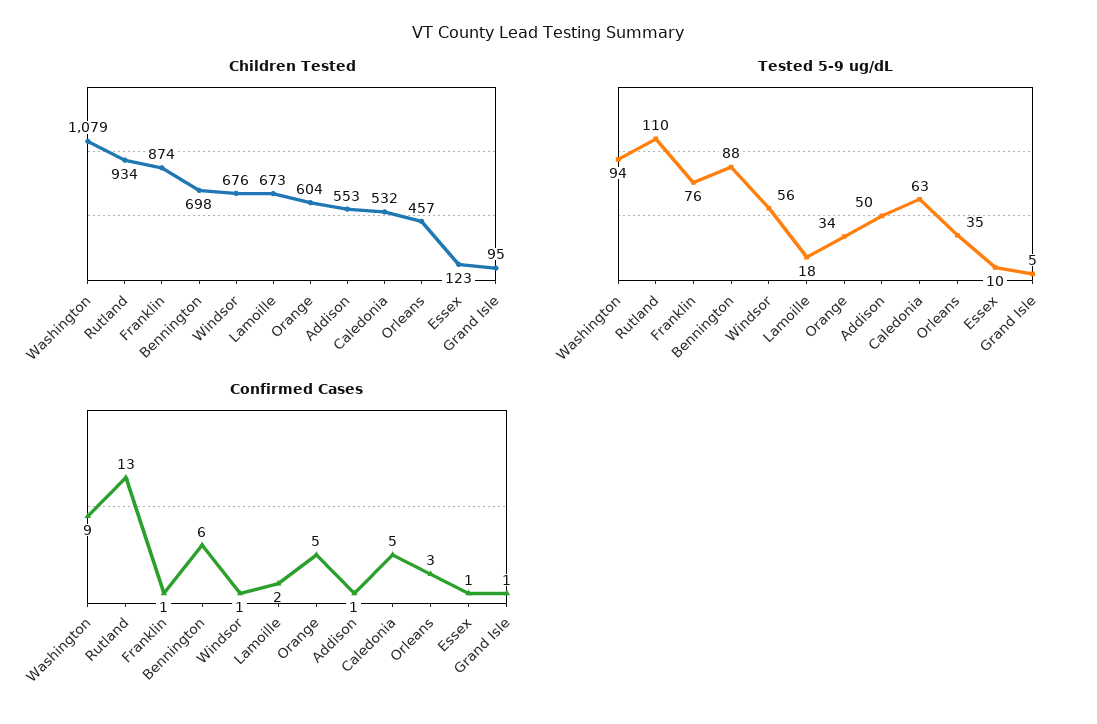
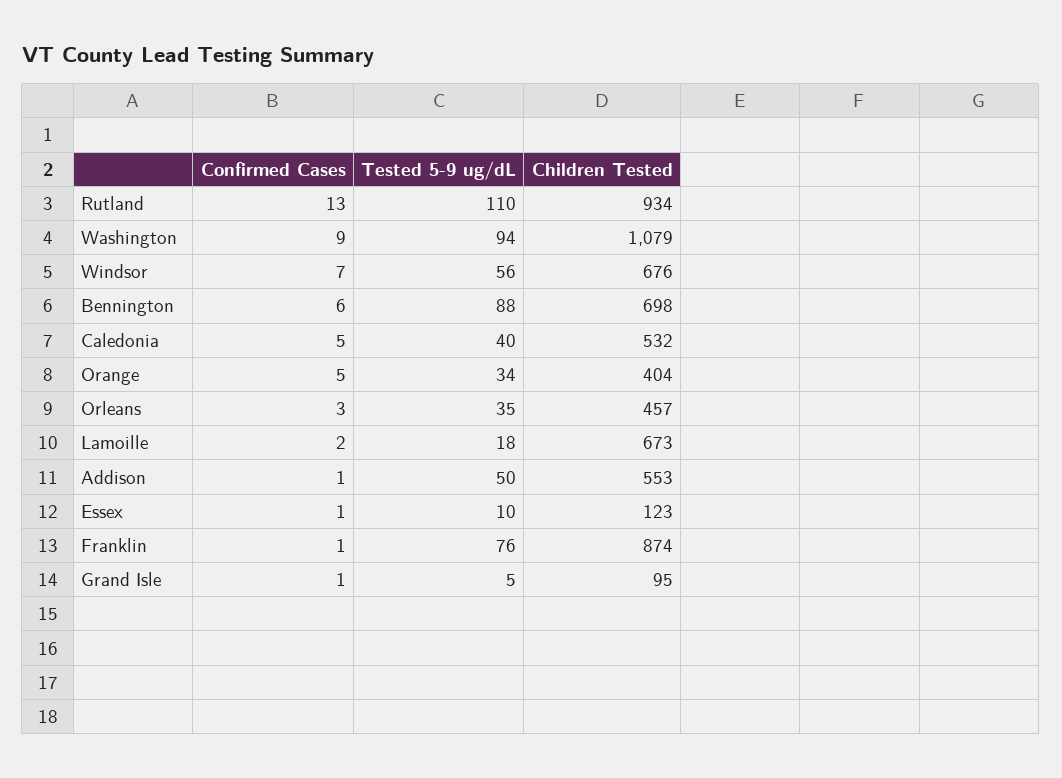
  {
    "Children Tested": {
      "Washington": 1079,
      "Rutland": 934,
      "Franklin": 874,
      "Bennington": 698,
      "Windsor": 676,
      "Lamoille": 673,
-     "Orange": 604,
+     "Orange": 404,
      "Addison": 553,
      "Caledonia": 532,
      "Orleans": 457,
      "Essex": 123,
      "Grand Isle": 95
    },
    "Tested 5-9 ug/dL": {
      "Washington": 94,
      "Rutland": 110,
      "Franklin": 76,
      "Bennington": 88,
      "Windsor": 56,
      "Lamoille": 18,
      "Orange": 34,
      "Addison": 50,
-     "Caledonia": 63,
+     "Caledonia": 40,
      "Orleans": 35,
      "Essex": 10,
      "Grand Isle": 5
    },
    "Confirmed Cases": {
      "Washington": 9,
      "Rutland": 13,
      "Franklin": 1,
      "Bennington": 6,
-     "Windsor": 1,
+     "Windsor": 7,
      "Lamoille": 2,
      "Orange": 5,
      "Addison": 1,
      "Caledonia": 5,
      "Orleans": 3,
      "Essex": 1,
      "Grand Isle": 1
    }
  }

